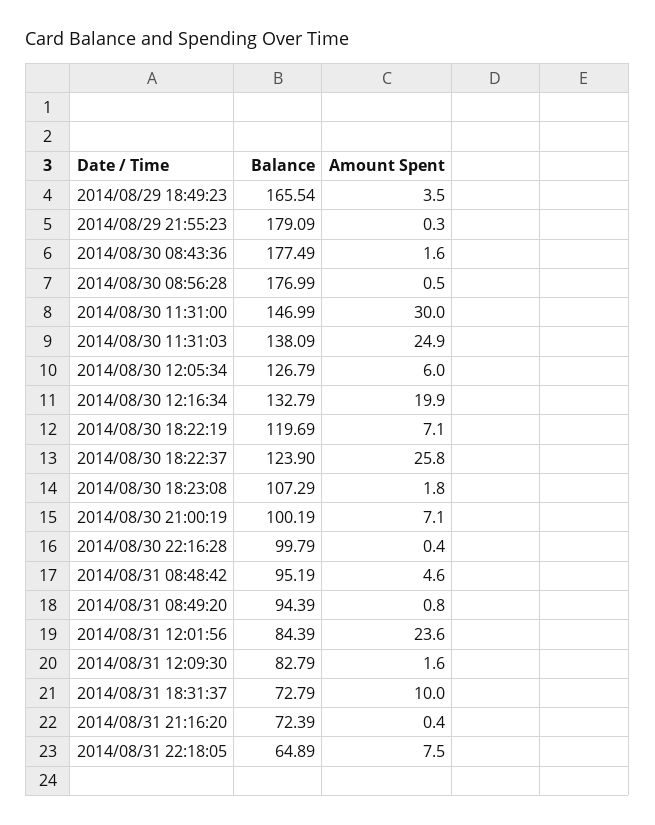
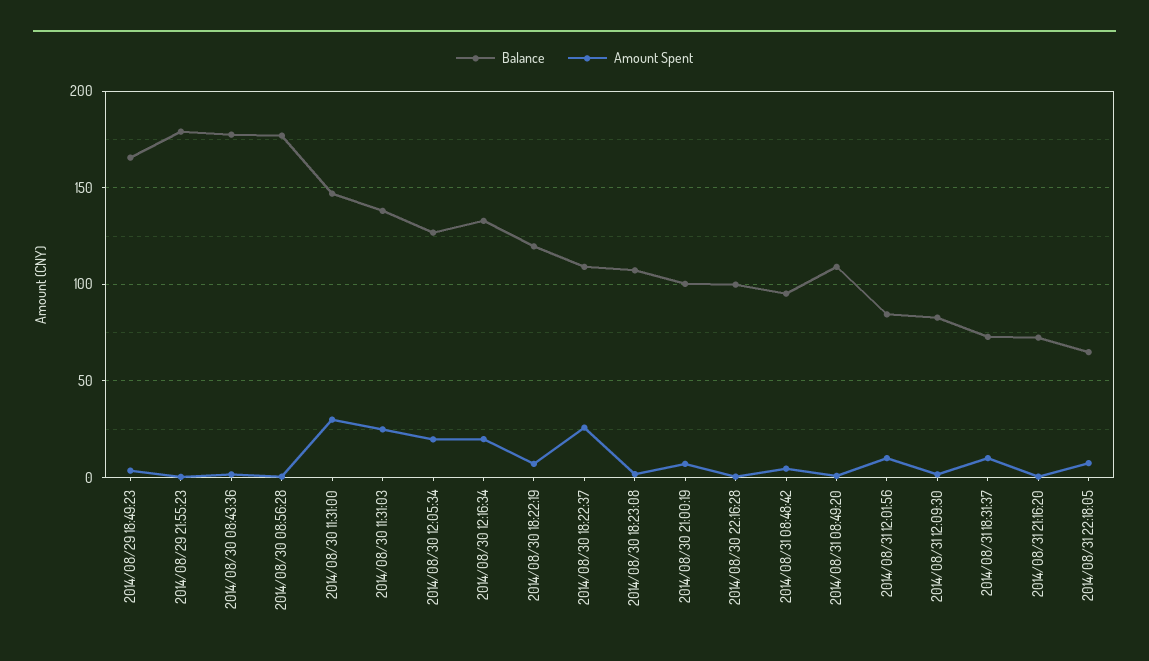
  {
    "Balance": {
      "2014/08/29 18:49:23": 165.54,
      "2014/08/29 21:55:23": 179.09,
      "2014/08/30 08:43:36": 177.49,
      "2014/08/30 08:56:28": 176.99,
      "2014/08/30 11:31:00": 146.99,
      "2014/08/30 11:31:03": 138.09,
      "2014/08/30 12:05:34": 126.79,
      "2014/08/30 12:16:34": 132.79,
      "2014/08/30 18:22:19": 119.69,
-     "2014/08/30 18:22:37": 123.9,
+     "2014/08/30 18:22:37": 110,
      "2014/08/30 18:23:08": 107.29,
      "2014/08/30 21:00:19": 100.19,
      "2014/08/30 22:16:28": 99.79,
      "2014/08/31 08:48:42": 95.19,
-     "2014/08/31 08:49:20": 94.39,
+     "2014/08/31 08:49:20": 110,
      "2014/08/31 12:01:56": 84.39,
      "2014/08/31 12:09:30": 82.79,
      "2014/08/31 18:31:37": 72.79,
      "2014/08/31 21:16:20": 72.39,
      "2014/08/31 22:18:05": 64.89
    },
    "Amount Spent": {
      "2014/08/29 18:49:23": 3.5,
      "2014/08/29 21:55:23": 0.3,
      "2014/08/30 08:43:36": 1.6,
      "2014/08/30 08:56:28": 0.5,
      "2014/08/30 11:31:00": 30,
      "2014/08/30 11:31:03": 24.9,
-     "2014/08/30 12:05:34": 6,
+     "2014/08/30 12:05:34": 20,
      "2014/08/30 12:16:34": 19.9,
      "2014/08/30 18:22:19": 7.1,
      "2014/08/30 18:22:37": 25.8,
      "2014/08/30 18:23:08": 1.8,
      "2014/08/30 21:00:19": 7.1,
      "2014/08/30 22:16:28": 0.4,
      "2014/08/31 08:48:42": 4.6,
      "2014/08/31 08:49:20": 0.8,
-     "2014/08/31 12:01:56": 23.6,
+     "2014/08/31 12:01:56": 10,
      "2014/08/31 12:09:30": 1.6,
      "2014/08/31 18:31:37": 10,
      "2014/08/31 21:16:20": 0.4,
      "2014/08/31 22:18:05": 7.5
    }
  }

